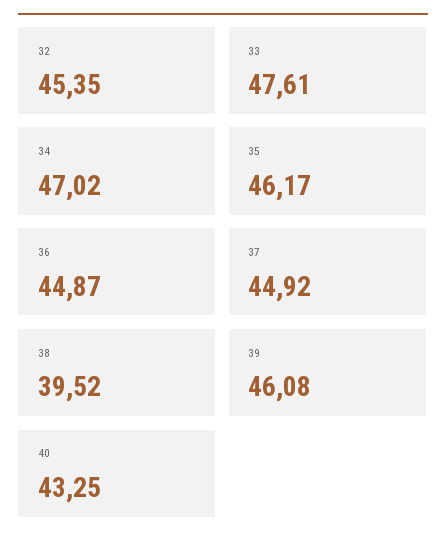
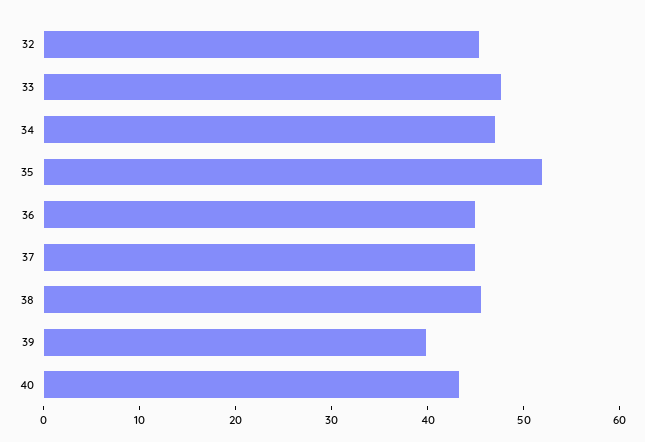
  {
    "32": 45.35,
    "33": 47.61,
    "34": 47.02,
-   "35": 46.17,
+   "35": 52,
    "36": 44.87,
    "37": 44.92,
-   "38": 39.52,
+   "38": 46,
-   "39": 46.08,
+   "39": 40,
    "40": 43.25
  }

